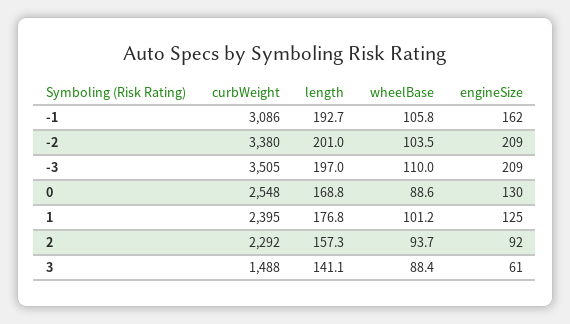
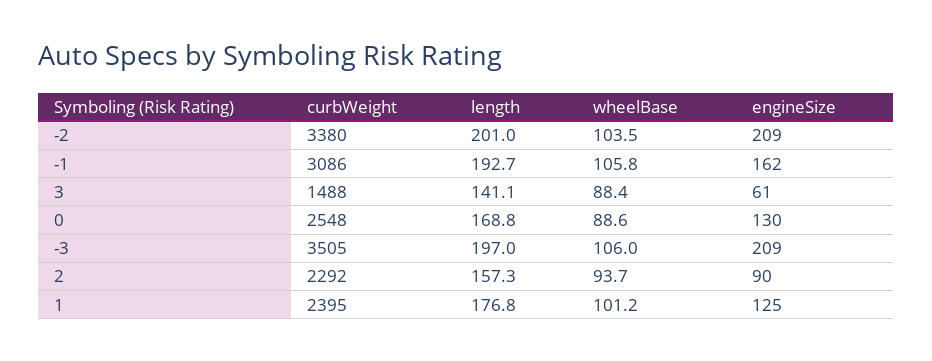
  {
    "curbWeight": {
      "-1": 3086,
      "-2": 3380,
      "-3": 3505,
      "0": 2548,
      "1": 2395,
      "2": 2292,
      "3": 1488
    },
    "length": {
      "-1": 192.7,
      "-2": 201,
      "-3": 197,
      "0": 168.8,
      "1": 176.8,
      "2": 157.3,
      "3": 141.1
    },
    "wheelBase": {
      "-1": 105.8,
      "-2": 103.5,
-     "-3": 110,
+     "-3": 106,
      "0": 88.6,
      "1": 101.2,
      "2": 93.7,
      "3": 88.4
    },
    "engineSize": {
      "-1": 162,
      "-2": 209,
      "-3": 209,
      "0": 130,
      "1": 125,
-     "2": 92,
+     "2": 90,
      "3": 61
    }
  }

